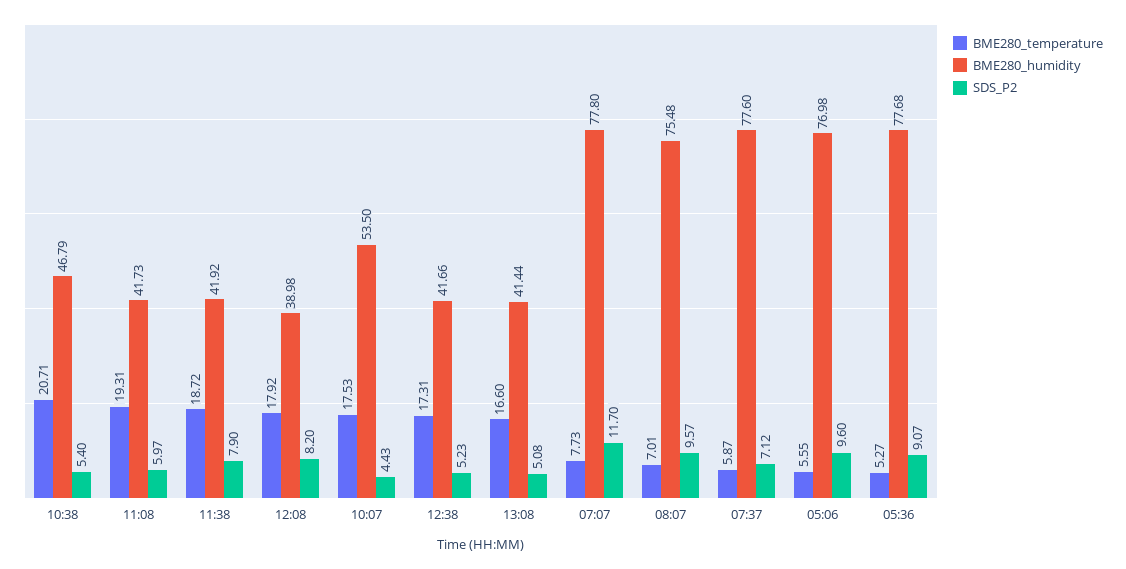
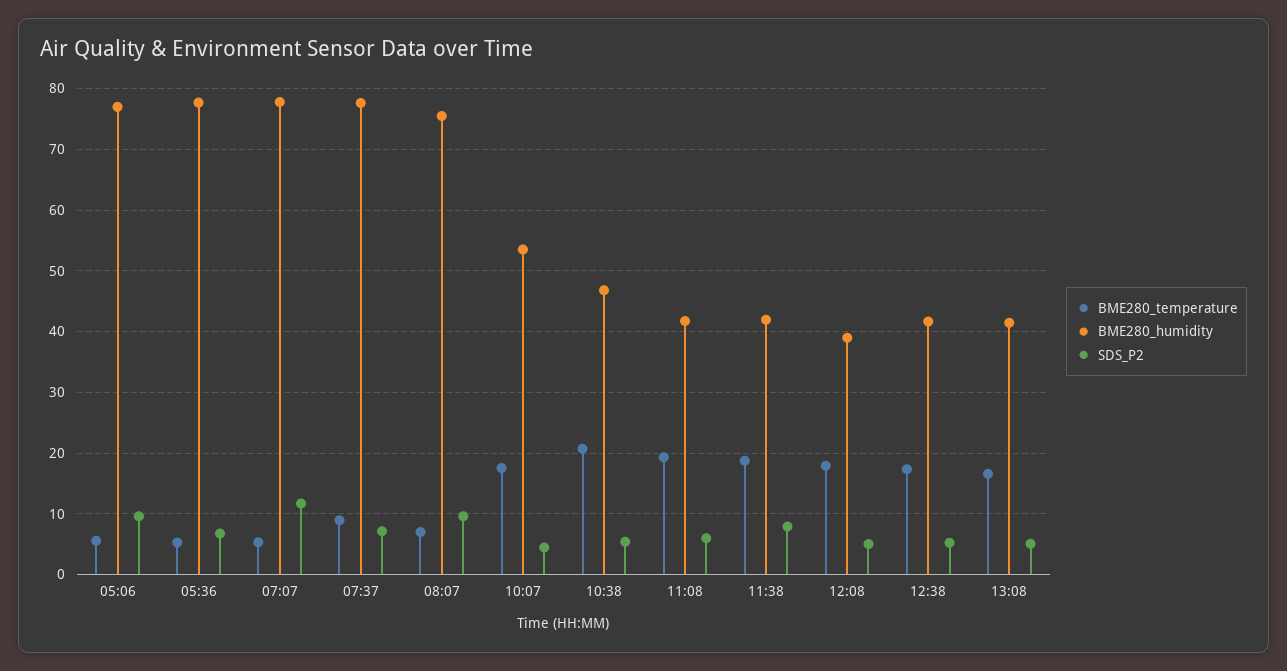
  {
    "BME280_temperature": {
      "10:38": 20.71,
      "11:08": 19.31,
      "11:38": 18.72,
      "12:08": 17.92,
      "10:07": 17.53,
      "12:38": 17.31,
      "13:08": 16.6,
-     "07:07": 7.73,
+     "07:07": 5,
      "08:07": 7.01,
-     "07:37": 5.87,
+     "07:37": 9,
      "05:06": 5.55,
      "05:36": 5.27
    },
    "BME280_humidity": {
      "10:38": 46.79,
      "11:08": 41.73,
      "11:38": 41.92,
      "12:08": 38.98,
      "10:07": 53.5,
      "12:38": 41.66,
      "13:08": 41.44,
      "07:07": 77.8,
      "08:07": 75.48,
      "07:37": 77.6,
      "05:06": 76.98,
      "05:36": 77.68
    },
    "SDS_P2": {
      "10:38": 5.4,
      "11:08": 5.97,
      "11:38": 7.9,
-     "12:08": 8.2,
+     "12:08": 5,
      "10:07": 4.43,
      "12:38": 5.23,
      "13:08": 5.08,
      "07:07": 11.7,
      "08:07": 9.57,
      "07:37": 7.12,
      "05:06": 9.6,
-     "05:36": 9.07
+     "05:36": 7
    }
  }

